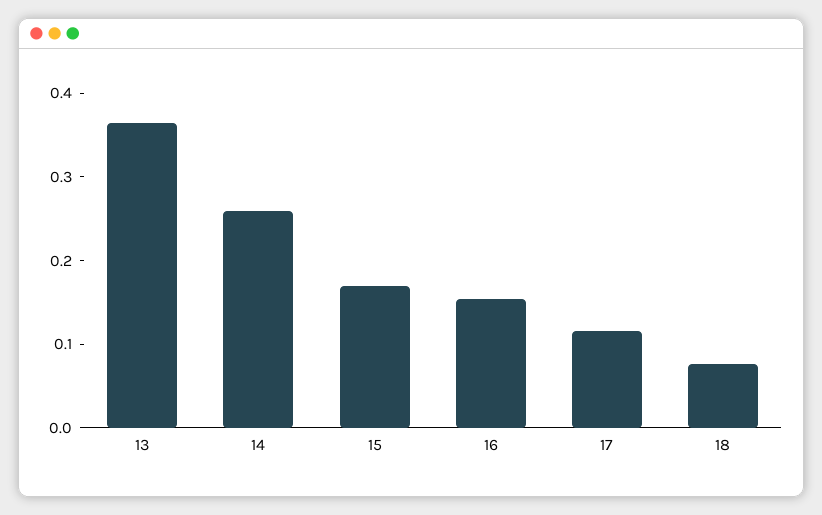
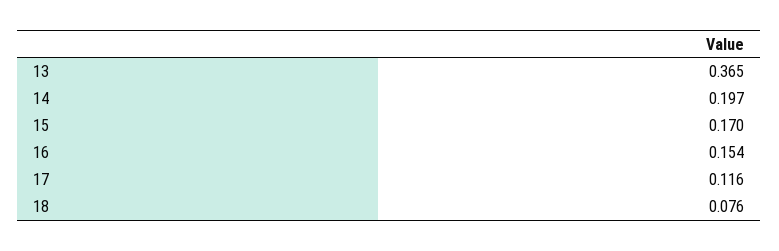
  {
    "13": 0.365,
-   "14": 0.26,
+   "14": 0.197,
    "15": 0.17,
    "16": 0.154,
    "17": 0.116,
    "18": 0.076
  }

